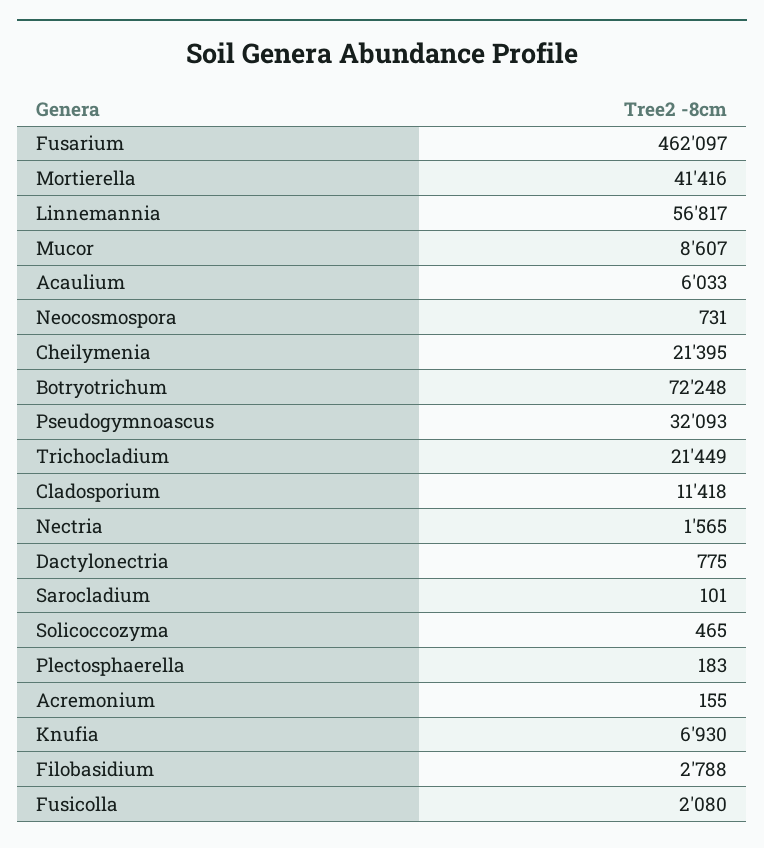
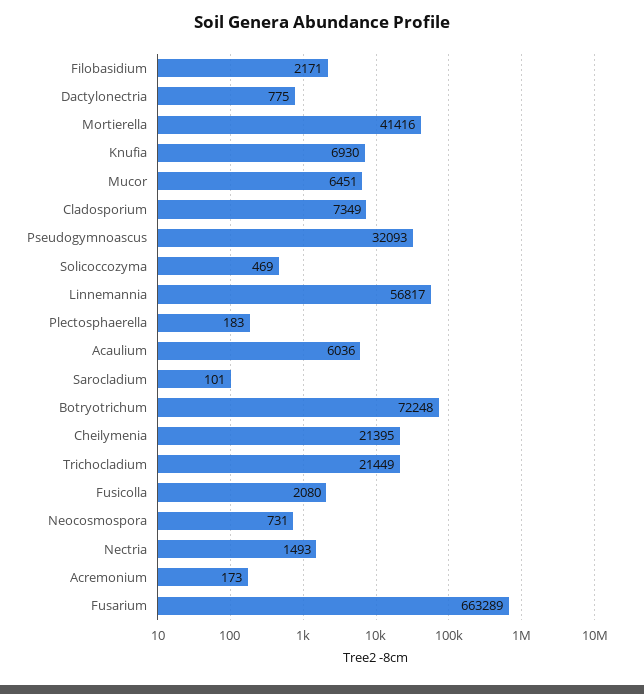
  {
-   "Fusarium": 462097,
+   "Fusarium": 663289,
    "Mortierella": 41416,
    "Linnemannia": 56817,
-   "Mucor": 8607,
+   "Mucor": 6451,
-   "Acaulium": 6033,
+   "Acaulium": 6036,
    "Neocosmospora": 731,
    "Cheilymenia": 21395,
    "Botryotrichum": 72248,
    "Pseudogymnoascus": 32093,
    "Trichocladium": 21449,
-   "Cladosporium": 11418,
+   "Cladosporium": 7349,
-   "Nectria": 1565,
+   "Nectria": 1493,
    "Dactylonectria": 775,
    "Sarocladium": 101,
-   "Solicoccozyma": 465,
+   "Solicoccozyma": 469,
    "Plectosphaerella": 183,
-   "Acremonium": 155,
+   "Acremonium": 173,
    "Knufia": 6930,
-   "Filobasidium": 2788,
+   "Filobasidium": 2171,
    "Fusicolla": 2080
  }

